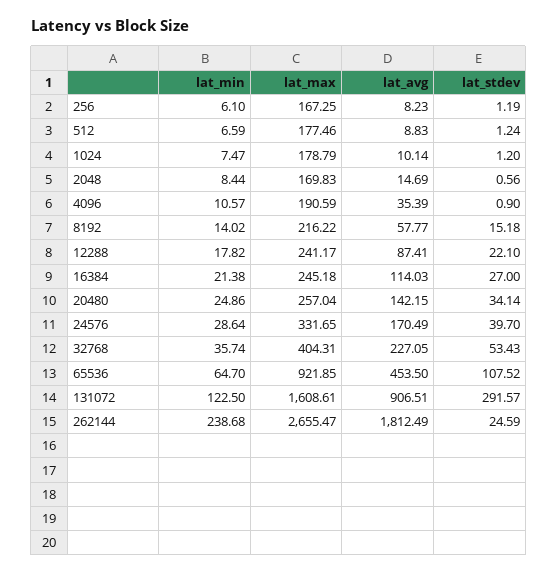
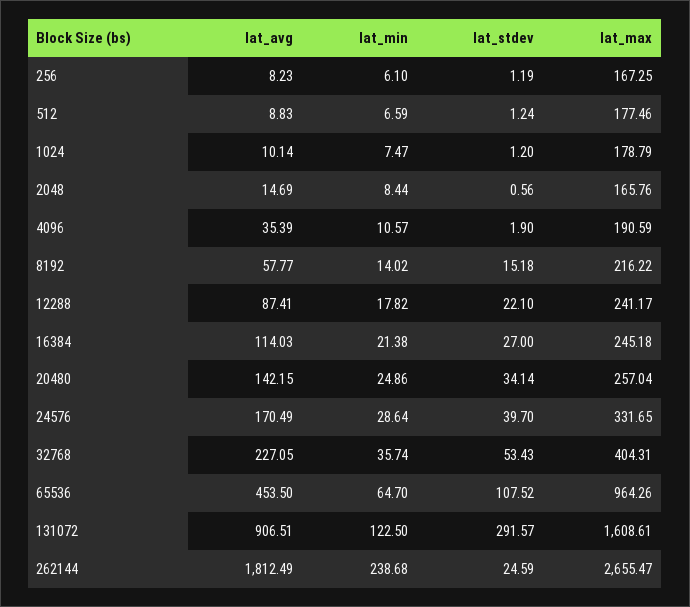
  {
    "lat_min": {
      "256": 6.1,
      "512": 6.59,
      "1024": 7.47,
      "2048": 8.44,
      "4096": 10.57,
      "8192": 14.02,
      "12288": 17.82,
      "16384": 21.38,
      "20480": 24.86,
      "24576": 28.64,
      "32768": 35.74,
      "65536": 64.7,
      "131072": 122.5,
      "262144": 238.68
    },
    "lat_max": {
      "256": 167.25,
      "512": 177.46,
      "1024": 178.79,
-     "2048": 169.83,
+     "2048": 165.76,
      "4096": 190.59,
      "8192": 216.22,
      "12288": 241.17,
      "16384": 245.18,
      "20480": 257.04,
      "24576": 331.65,
      "32768": 404.31,
-     "65536": 921.85,
+     "65536": 964.26,
      "131072": 1608.61,
      "262144": 2655.47
    },
    "lat_avg": {
      "256": 8.23,
      "512": 8.83,
      "1024": 10.14,
      "2048": 14.69,
      "4096": 35.39,
      "8192": 57.77,
      "12288": 87.41,
      "16384": 114.03,
      "20480": 142.15,
      "24576": 170.49,
      "32768": 227.05,
      "65536": 453.5,
      "131072": 906.51,
      "262144": 1812.49
    },
    "lat_stdev": {
      "256": 1.19,
      "512": 1.24,
      "1024": 1.2,
      "2048": 0.56,
-     "4096": 0.9,
+     "4096": 1.9,
      "8192": 15.18,
      "12288": 22.1,
      "16384": 27,
      "20480": 34.14,
      "24576": 39.7,
      "32768": 53.43,
      "65536": 107.52,
      "131072": 291.57,
      "262144": 24.59
    }
  }

